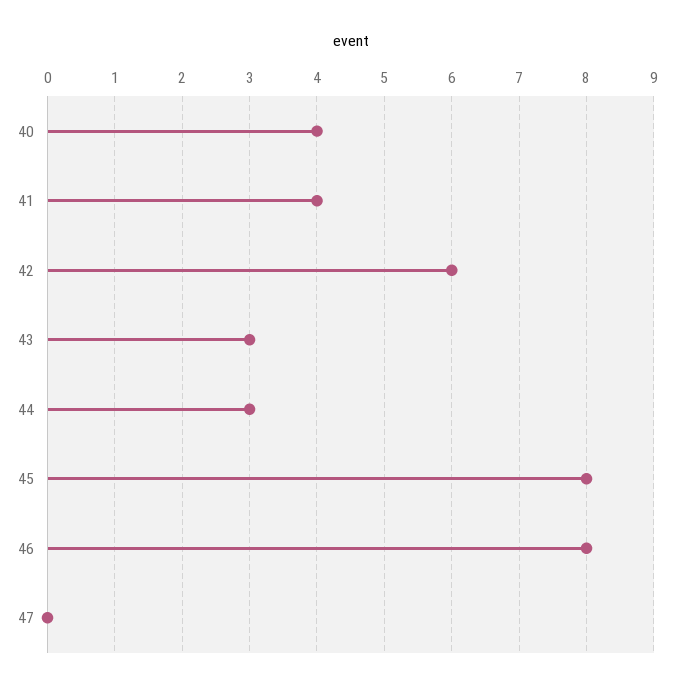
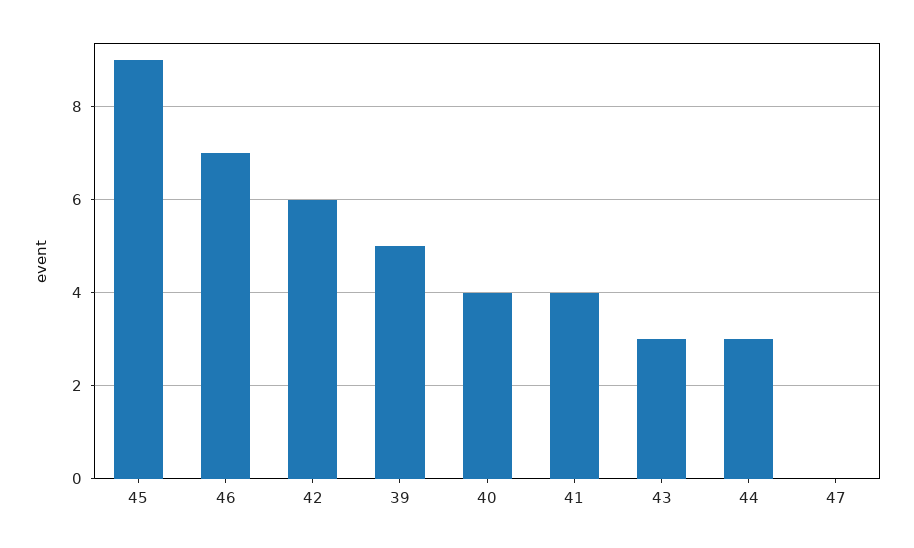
  {
    "40": 4,
    "41": 4,
    "42": 6,
    "43": 3,
    "44": 3,
-   "45": 8,
+   "45": 9,
-   "46": 8,
+   "46": 7,
-   "47": 0
+   "47": 0,
+   "39": 5
  }

